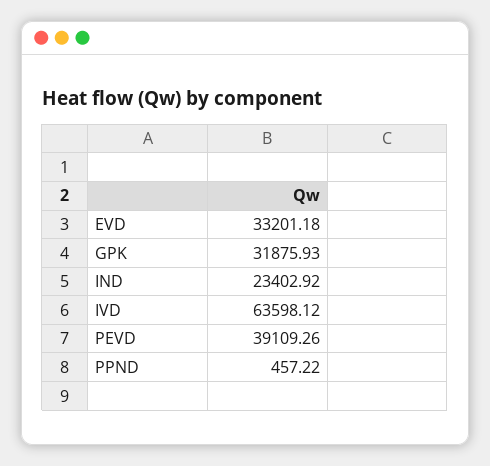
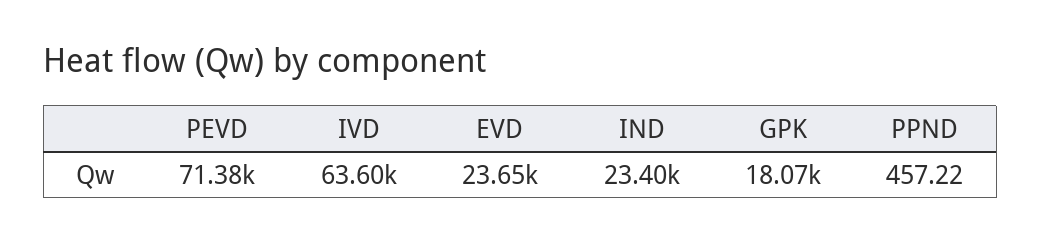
  {
-   "EVD": 33201.18,
+   "EVD": 23650,
-   "GPK": 31875.93,
+   "GPK": 18070,
    "IND": 23402.92,
    "IVD": 63598.12,
-   "PEVD": 39109.26,
+   "PEVD": 71380,
    "PPND": 457.22
  }

